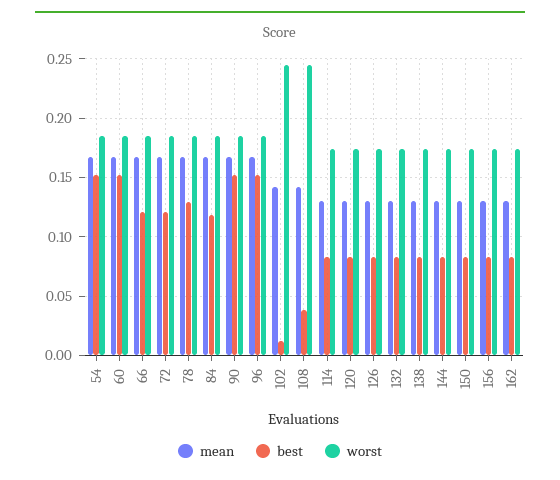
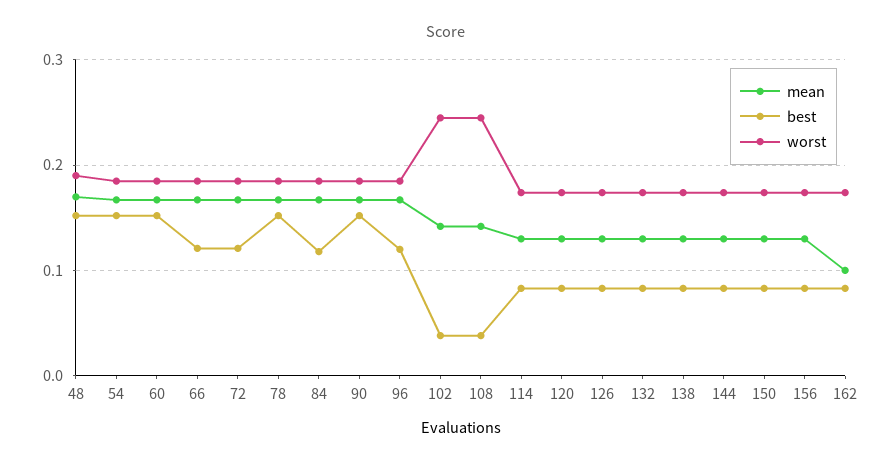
  {
    "mean": {
      "54": 0.17,
      "60": 0.17,
      "66": 0.17,
      "72": 0.17,
      "78": 0.17,
      "84": 0.17,
      "90": 0.17,
      "96": 0.17,
      "102": 0.14,
      "108": 0.14,
      "114": 0.13,
      "120": 0.13,
      "126": 0.13,
      "132": 0.13,
      "138": 0.13,
      "144": 0.13,
      "150": 0.13,
      "156": 0.13,
-     "162": 0.13
+     "162": 0.1,
+     "48": 0.17
    },
    "best": {
      "54": 0.15,
      "60": 0.15,
      "66": 0.12,
      "72": 0.12,
-     "78": 0.13,
+     "78": 0.15,
      "84": 0.12,
      "90": 0.15,
-     "96": 0.15,
+     "96": 0.12,
-     "102": 0.01,
+     "102": 0.04,
      "108": 0.04,
      "114": 0.08,
      "120": 0.08,
      "126": 0.08,
      "132": 0.08,
      "138": 0.08,
      "144": 0.08,
      "150": 0.08,
      "156": 0.08,
-     "162": 0.08
+     "162": 0.08,
+     "48": 0.15
    },
    "worst": {
      "54": 0.19,
      "60": 0.19,
      "66": 0.19,
      "72": 0.19,
      "78": 0.19,
      "84": 0.19,
      "90": 0.19,
      "96": 0.19,
      "102": 0.25,
      "108": 0.25,
      "114": 0.17,
      "120": 0.17,
      "126": 0.17,
      "132": 0.17,
      "138": 0.17,
      "144": 0.17,
      "150": 0.17,
      "156": 0.17,
-     "162": 0.17
+     "162": 0.17,
+     "48": 0.19
    }
  }

